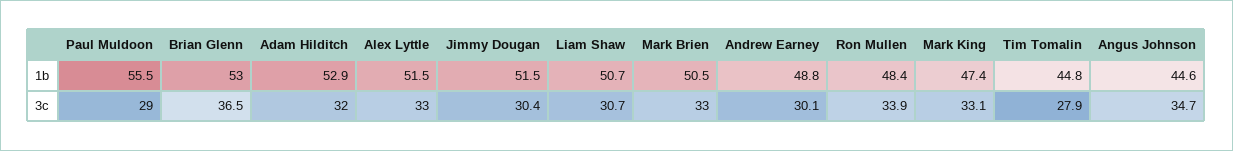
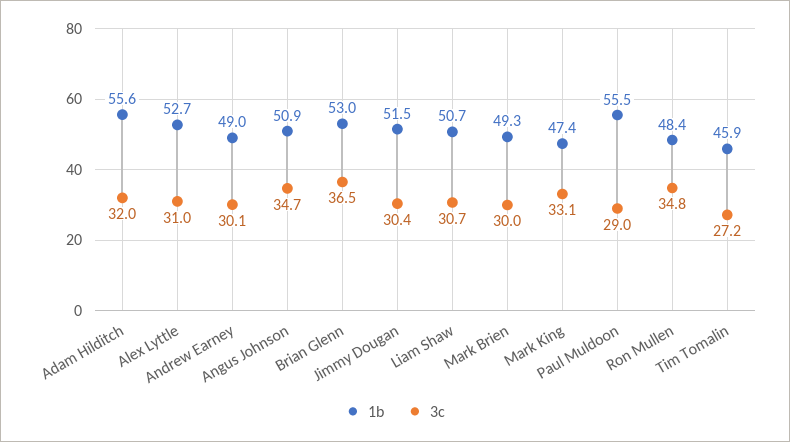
  {
    "1b": {
      "Paul Muldoon": 55.5,
      "Brian Glenn": 53,
-     "Adam Hilditch": 52.9,
+     "Adam Hilditch": 55.6,
-     "Alex Lyttle": 51.5,
+     "Alex Lyttle": 52.7,
      "Jimmy Dougan": 51.5,
      "Liam Shaw": 50.7,
-     "Mark Brien": 50.5,
+     "Mark Brien": 49.3,
-     "Andrew Earney": 48.8,
+     "Andrew Earney": 49,
      "Ron Mullen": 48.4,
      "Mark King": 47.4,
-     "Tim Tomalin": 44.8,
+     "Tim Tomalin": 45.9,
-     "Angus Johnson": 44.6
+     "Angus Johnson": 50.9
    },
    "3c": {
      "Paul Muldoon": 29,
      "Brian Glenn": 36.5,
      "Adam Hilditch": 32,
-     "Alex Lyttle": 33,
+     "Alex Lyttle": 31,
      "Jimmy Dougan": 30.4,
      "Liam Shaw": 30.7,
-     "Mark Brien": 33,
+     "Mark Brien": 30,
      "Andrew Earney": 30.1,
-     "Ron Mullen": 33.9,
+     "Ron Mullen": 34.8,
      "Mark King": 33.1,
-     "Tim Tomalin": 27.9,
+     "Tim Tomalin": 27.2,
      "Angus Johnson": 34.7
    }
  }

